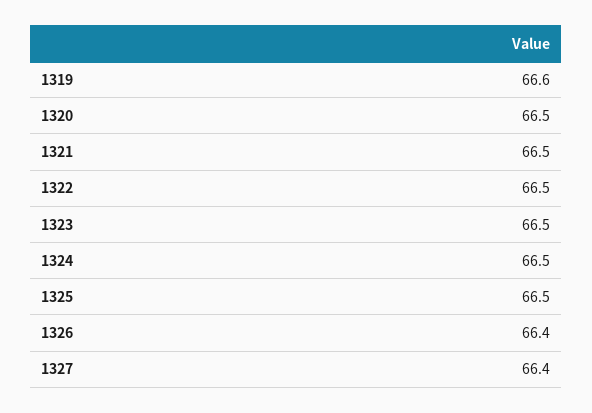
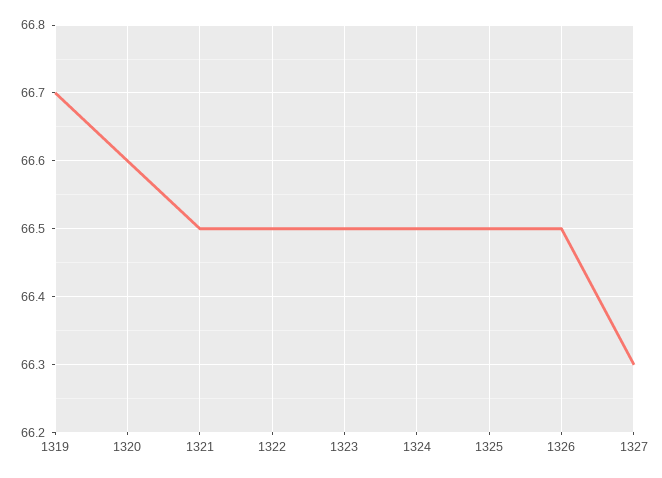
  {
-   "1319": 66.6,
+   "1319": 66.7,
-   "1320": 66.5,
+   "1320": 66.6,
    "1321": 66.5,
    "1322": 66.5,
    "1323": 66.5,
    "1324": 66.5,
    "1325": 66.5,
-   "1326": 66.4,
+   "1326": 66.5,
-   "1327": 66.4
+   "1327": 66.3
  }

